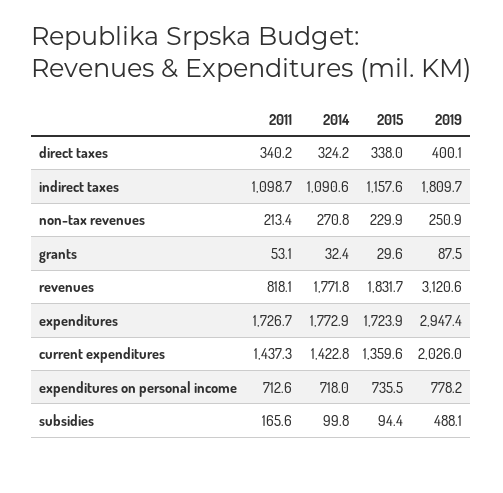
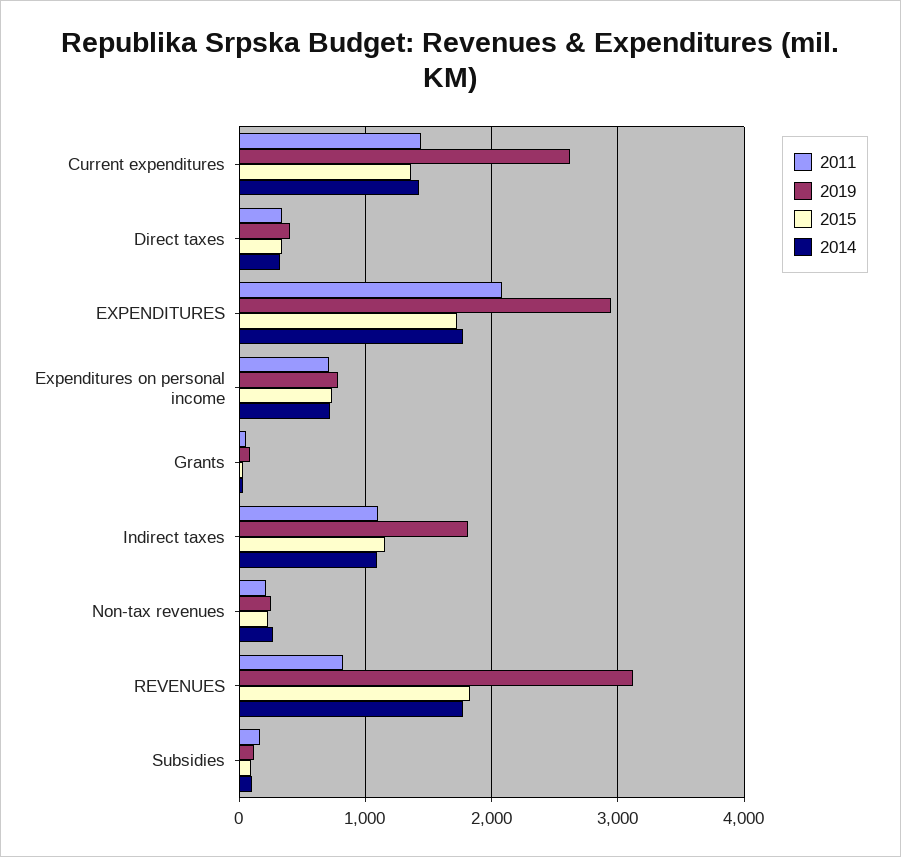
  {
    "2011": {
      "direct taxes": 340.2,
      "indirect taxes": 1098.7,
      "non-tax revenues": 213.4,
      "grants": 53.1,
      "revenues": 818.1,
-     "expenditures": 1726.7,
+     "expenditures": 2100,
      "current expenditures": 1437.3,
      "expenditures on personal income": 712.6,
      "subsidies": 165.6
    },
    "2014": {
      "direct taxes": 324.2,
      "indirect taxes": 1090.6,
      "non-tax revenues": 270.8,
      "grants": 32.4,
      "revenues": 1771.8,
      "expenditures": 1772.9,
      "current expenditures": 1422.8,
      "expenditures on personal income": 718,
      "subsidies": 99.8
    },
    "2015": {
      "direct taxes": 338,
      "indirect taxes": 1157.6,
      "non-tax revenues": 229.9,
      "grants": 29.6,
      "revenues": 1831.7,
      "expenditures": 1723.9,
      "current expenditures": 1359.6,
      "expenditures on personal income": 735.5,
      "subsidies": 94.4
    },
    "2019": {
      "direct taxes": 400.1,
      "indirect taxes": 1809.7,
      "non-tax revenues": 250.9,
      "grants": 87.5,
      "revenues": 3120.6,
      "expenditures": 2947.4,
-     "current expenditures": 2026,
+     "current expenditures": 2600,
      "expenditures on personal income": 778.2,
-     "subsidies": 488.1
+     "subsidies": 100
    }
  }

